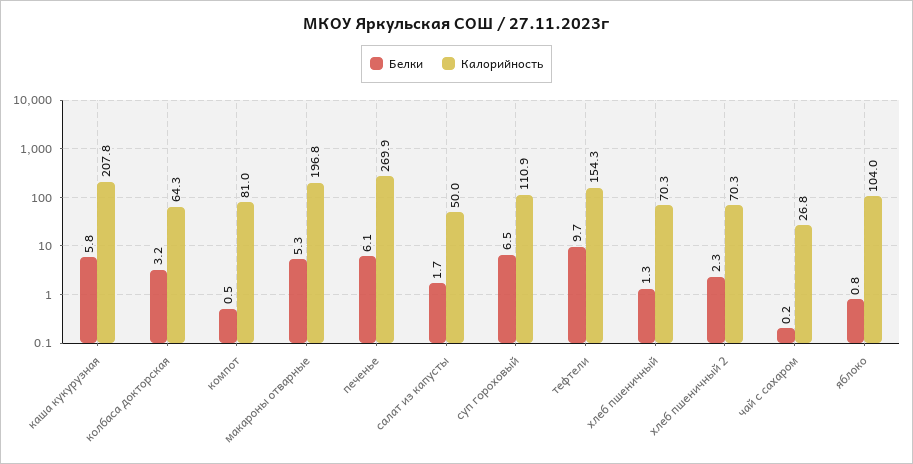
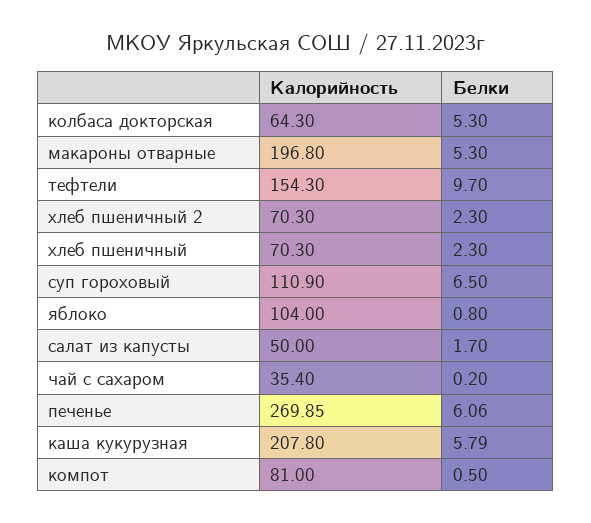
  {
    "Белки": {
      "каша кукурузная": 5.79,
-     "колбаса докторская": 3.2,
+     "колбаса докторская": 5.3,
      "компот": 0.5,
      "макароны отварные": 5.3,
      "печенье": 6.06,
      "салат из капусты": 1.7,
      "суп гороховый": 6.5,
      "тефтели": 9.7,
-     "хлеб пшеничный": 1.3,
+     "хлеб пшеничный": 2.3,
      "хлеб пшеничный 2": 2.3,
      "чай с сахаром": 0.2,
      "яблоко": 0.8
    },
    "Калорийность": {
      "каша кукурузная": 207.8,
      "колбаса докторская": 64.3,
      "компот": 81,
      "макароны отварные": 196.8,
      "печенье": 269.85,
      "салат из капусты": 50,
      "суп гороховый": 110.9,
      "тефтели": 154.3,
      "хлеб пшеничный": 70.3,
      "хлеб пшеничный 2": 70.3,
-     "чай с сахаром": 26.8,
+     "чай с сахаром": 35.4,
      "яблоко": 104
    }
  }

